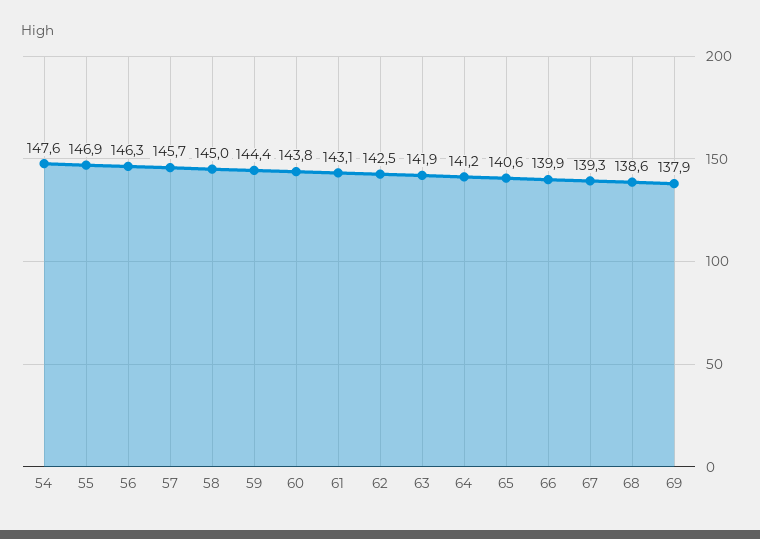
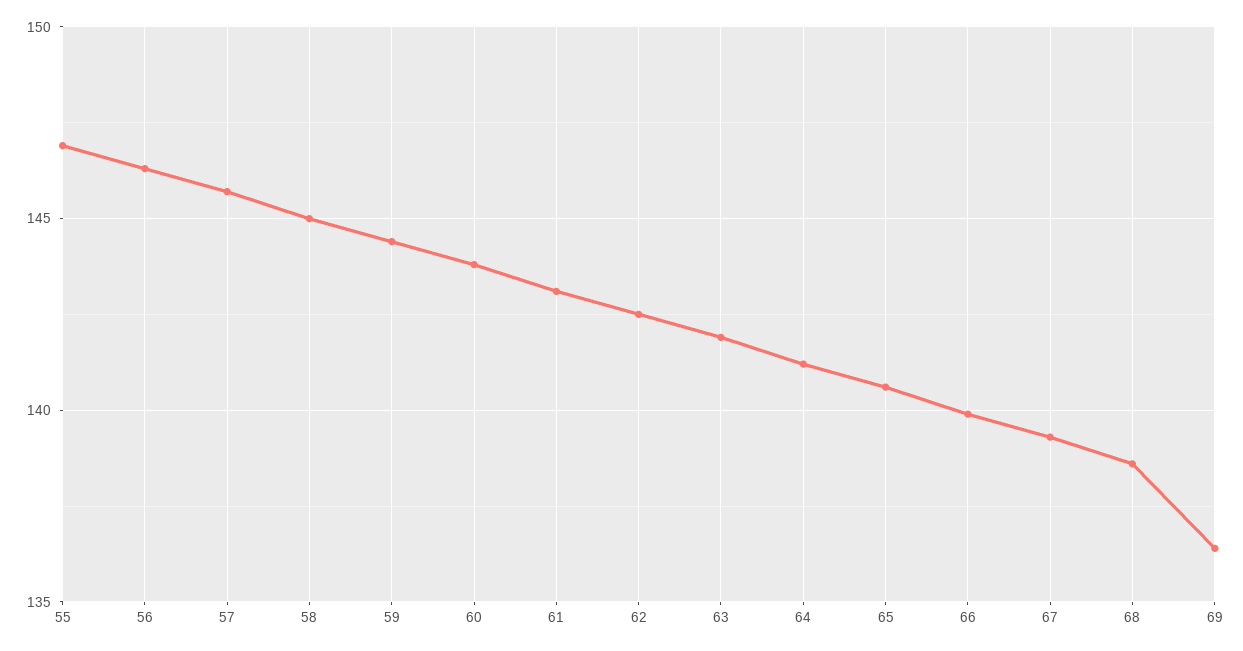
  {
-   "54": 147.6,
    "55": 146.9,
    "56": 146.3,
    "57": 145.7,
    "58": 145,
    "59": 144.4,
    "60": 143.8,
    "61": 143.1,
    "62": 142.5,
    "63": 141.9,
    "64": 141.2,
    "65": 140.6,
    "66": 139.9,
    "67": 139.3,
    "68": 138.6,
-   "69": 137.9
+   "69": 136.5
  }

